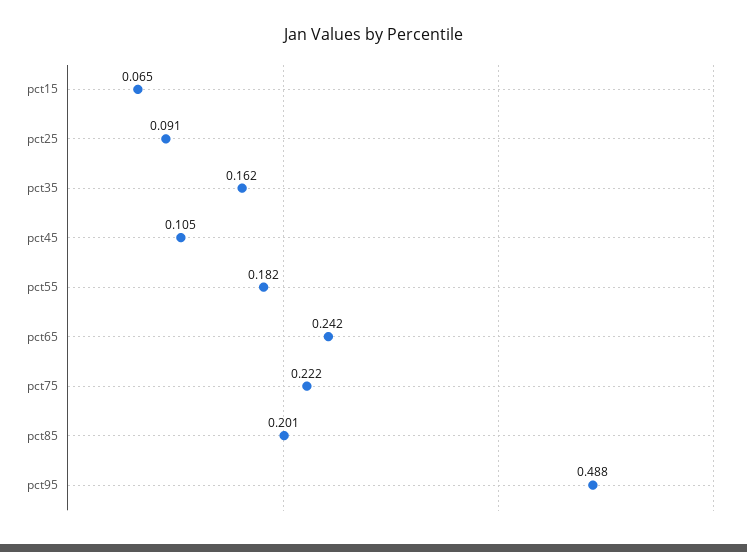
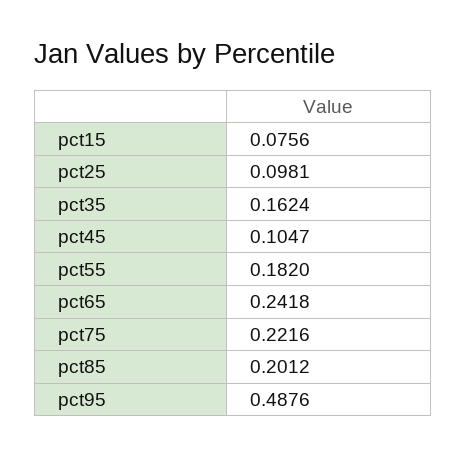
  {
-   "pct15": 0.065,
+   "pct15": 0.0756,
-   "pct25": 0.091,
+   "pct25": 0.0981,
    "pct35": 0.1624,
    "pct45": 0.1047,
    "pct55": 0.182,
    "pct65": 0.2418,
    "pct75": 0.2216,
    "pct85": 0.2012,
    "pct95": 0.4876
  }

